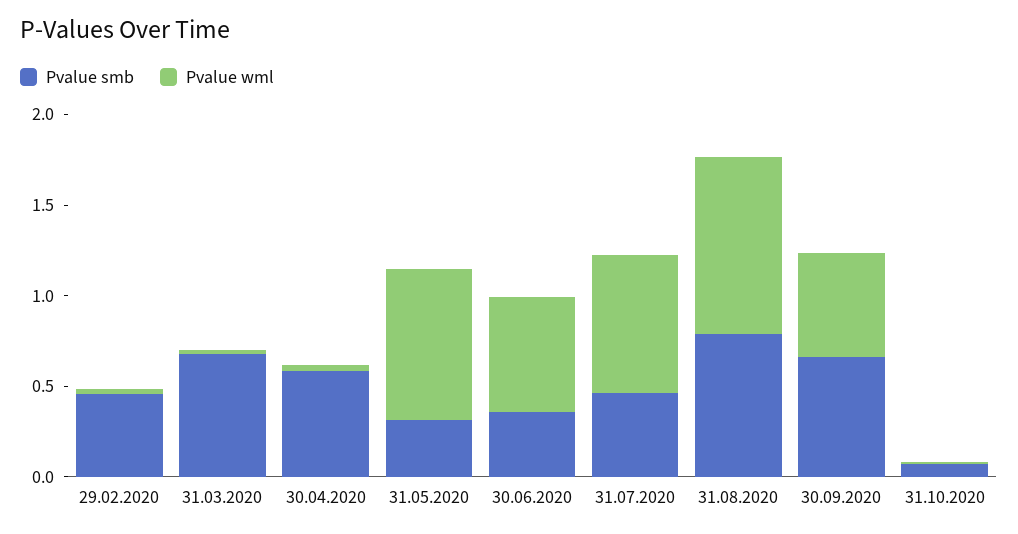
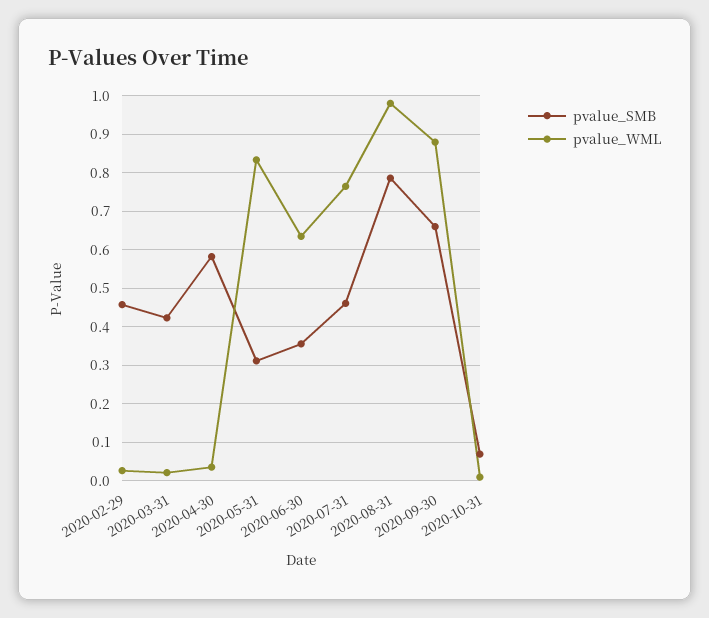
  {
    "Pvalue smb": {
      "29.02.2020": 0.46,
-     "31.03.2020": 0.7,
+     "31.03.2020": 0.42,
      "30.04.2020": 0.58,
      "31.05.2020": 0.32,
      "30.06.2020": 0.36,
      "31.07.2020": 0.46,
      "31.08.2020": 0.78,
      "30.09.2020": 0.66,
      "31.10.2020": 0.06
    },
    "Pvalue wml": {
      "29.02.2020": 0.02,
      "31.03.2020": 0.02,
      "30.04.2020": 0.04,
      "31.05.2020": 0.84,
      "30.06.2020": 0.64,
      "31.07.2020": 0.76,
      "31.08.2020": 0.98,
-     "30.09.2020": 0.6,
+     "30.09.2020": 0.88,
      "31.10.2020": 0.02
    }
  }

